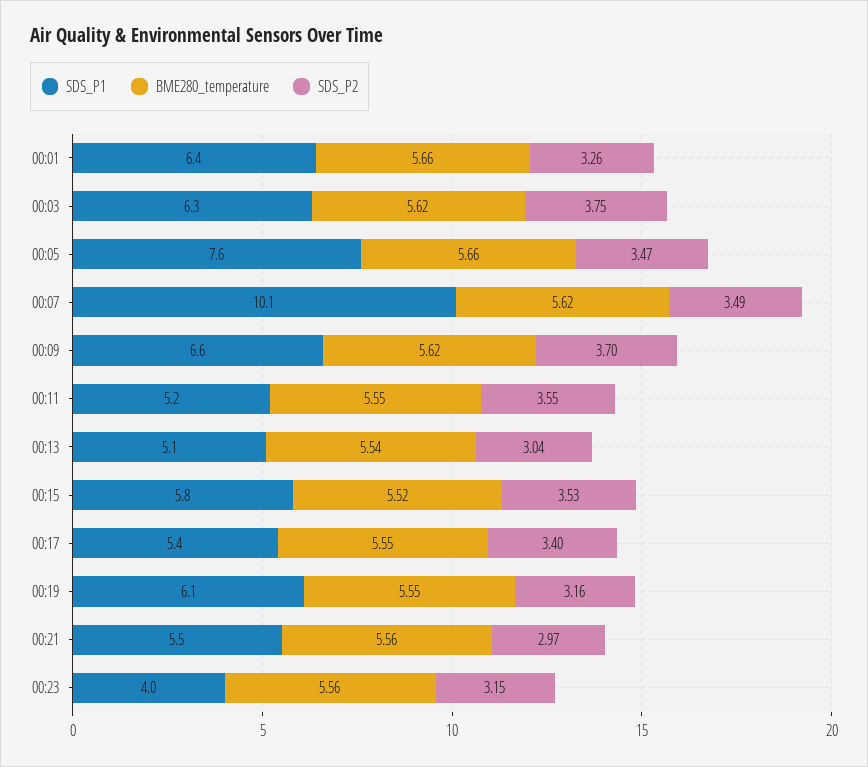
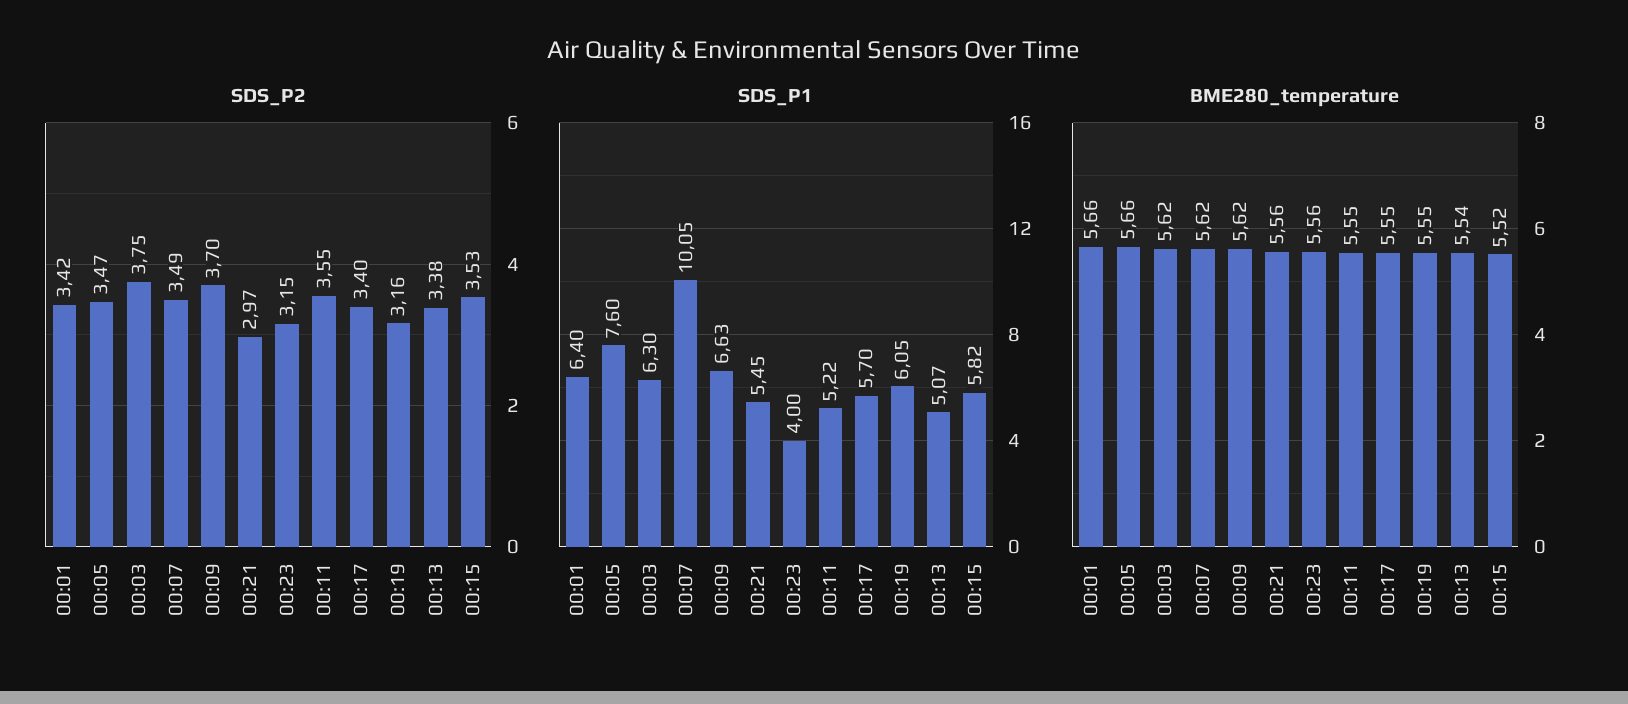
  {
    "SDS_P1": {
      "00:01": 6.4,
      "00:03": 6.3,
      "00:05": 7.6,
      "00:07": 10.05,
      "00:09": 6.63,
      "00:11": 5.22,
      "00:13": 5.07,
      "00:15": 5.82,
-     "00:17": 5.4,
+     "00:17": 5.7,
      "00:19": 6.05,
      "00:21": 5.45,
      "00:23": 4
    },
    "BME280_temperature": {
      "00:01": 5.66,
      "00:03": 5.62,
      "00:05": 5.66,
      "00:07": 5.62,
      "00:09": 5.62,
      "00:11": 5.55,
      "00:13": 5.54,
      "00:15": 5.52,
      "00:17": 5.55,
      "00:19": 5.55,
      "00:21": 5.56,
      "00:23": 5.56
    },
    "SDS_P2": {
-     "00:01": 3.26,
+     "00:01": 3.42,
      "00:03": 3.75,
      "00:05": 3.47,
      "00:07": 3.49,
      "00:09": 3.7,
      "00:11": 3.55,
-     "00:13": 3.04,
+     "00:13": 3.38,
      "00:15": 3.53,
      "00:17": 3.4,
      "00:19": 3.16,
      "00:21": 2.97,
      "00:23": 3.15
    }
  }

